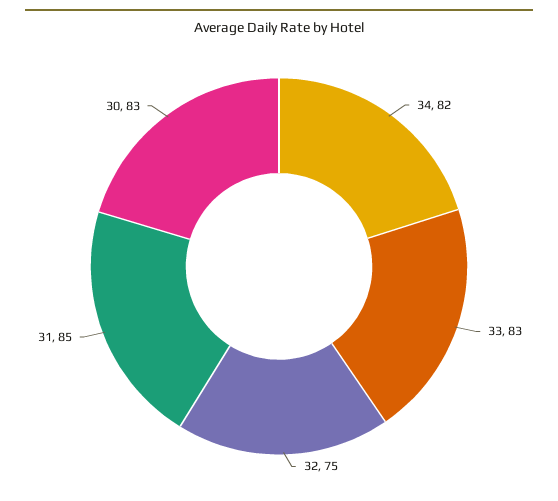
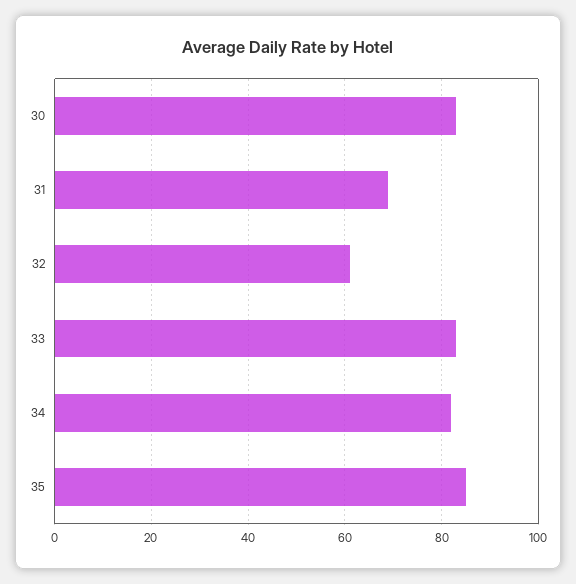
  {
    "34": 82,
    "33": 83,
-   "32": 75,
+   "32": 60,
-   "31": 85,
+   "31": 70,
-   "30": 83
+   "30": 83,
+   "35": 85
  }

